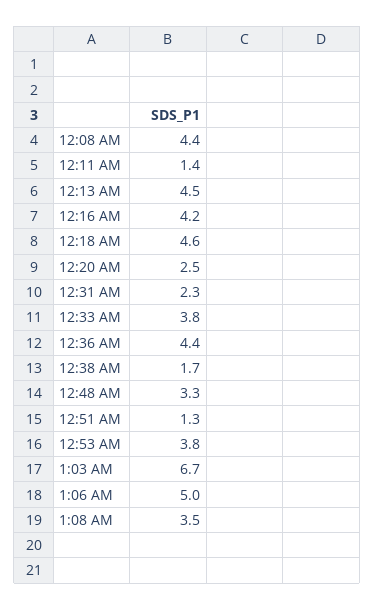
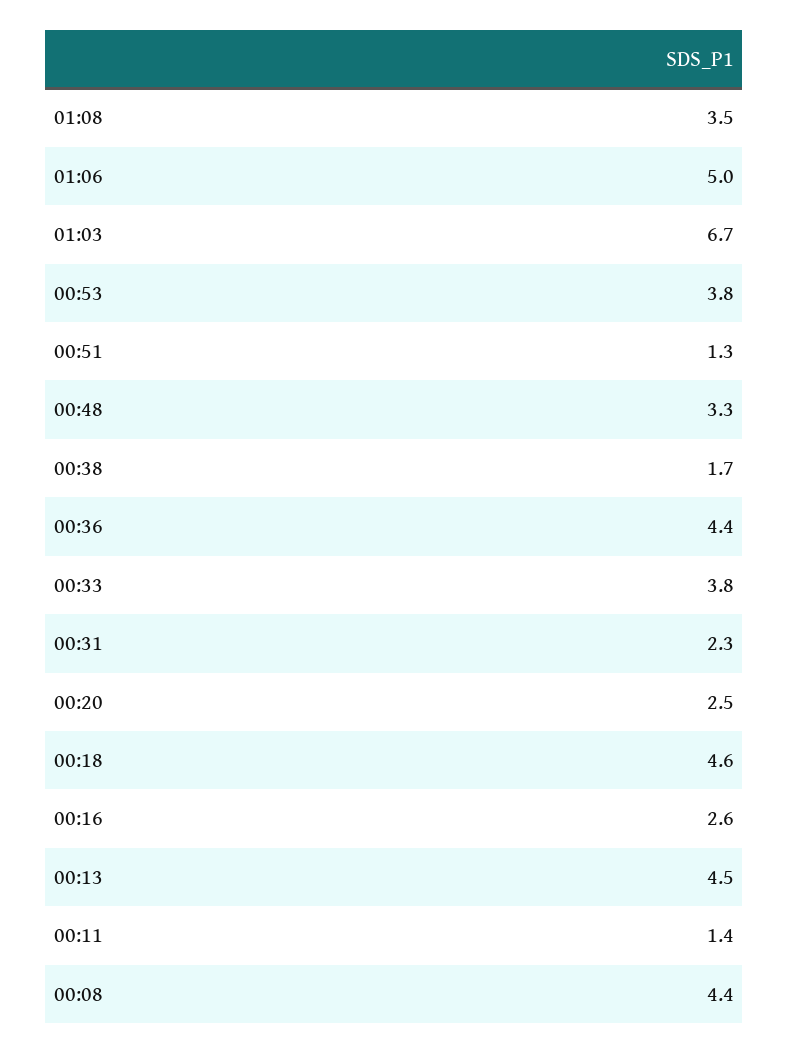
  {
    "12:08 AM": 4.4,
    "12:11 AM": 1.4,
    "12:13 AM": 4.5,
-   "12:16 AM": 4.2,
+   "12:16 AM": 2.6,
    "12:18 AM": 4.6,
    "12:20 AM": 2.5,
    "12:31 AM": 2.3,
    "12:33 AM": 3.8,
    "12:36 AM": 4.4,
    "12:38 AM": 1.7,
    "12:48 AM": 3.3,
    "12:51 AM": 1.3,
    "12:53 AM": 3.8,
    "1:03 AM": 6.7,
    "1:06 AM": 5,
    "1:08 AM": 3.5
  }

